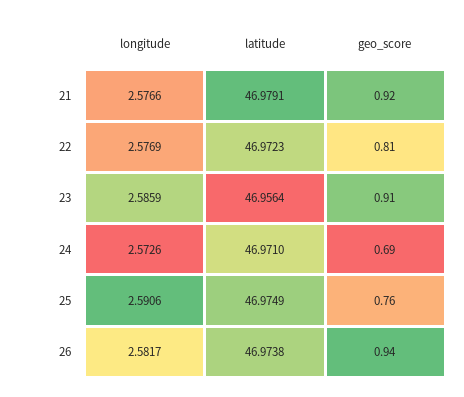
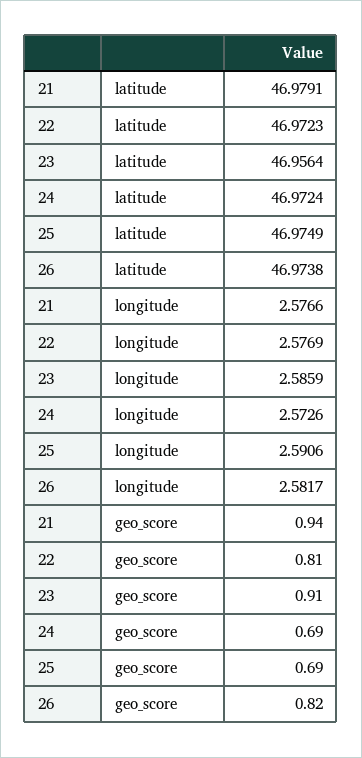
  {
    "longitude": {
      "21": 2.5766,
      "22": 2.5769,
      "23": 2.5859,
      "24": 2.5726,
      "25": 2.5906,
      "26": 2.5817
    },
    "latitude": {
      "21": 46.9791,
      "22": 46.9723,
      "23": 46.9564,
-     "24": 46.971,
+     "24": 46.9724,
      "25": 46.9749,
      "26": 46.9738
    },
    "geo_score": {
-     "21": 0.92,
+     "21": 0.94,
      "22": 0.81,
      "23": 0.91,
      "24": 0.69,
-     "25": 0.76,
+     "25": 0.69,
-     "26": 0.94
+     "26": 0.82
    }
  }

